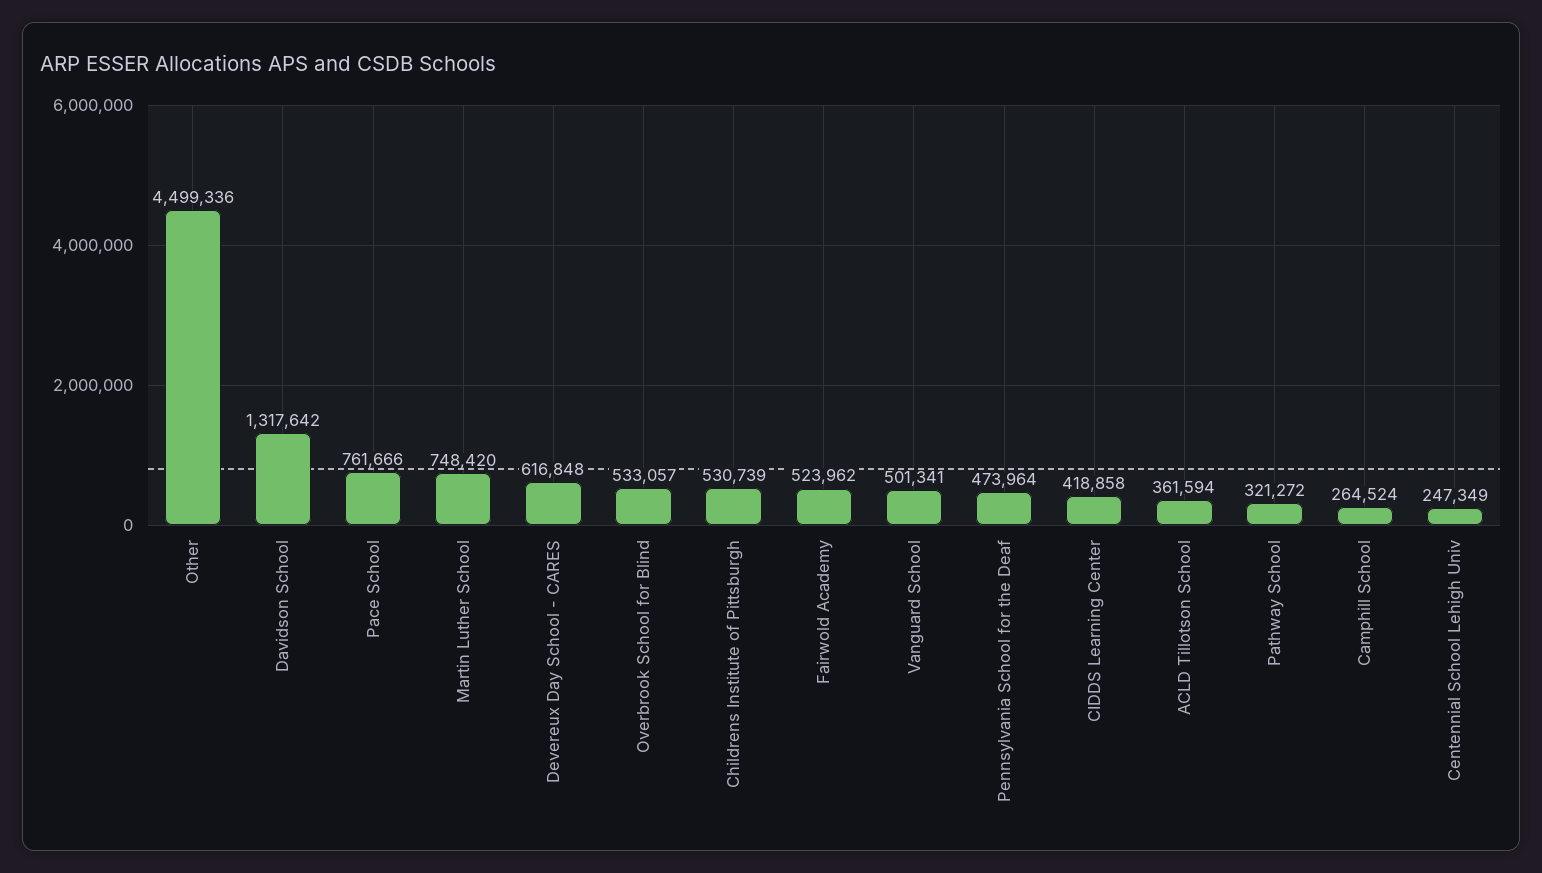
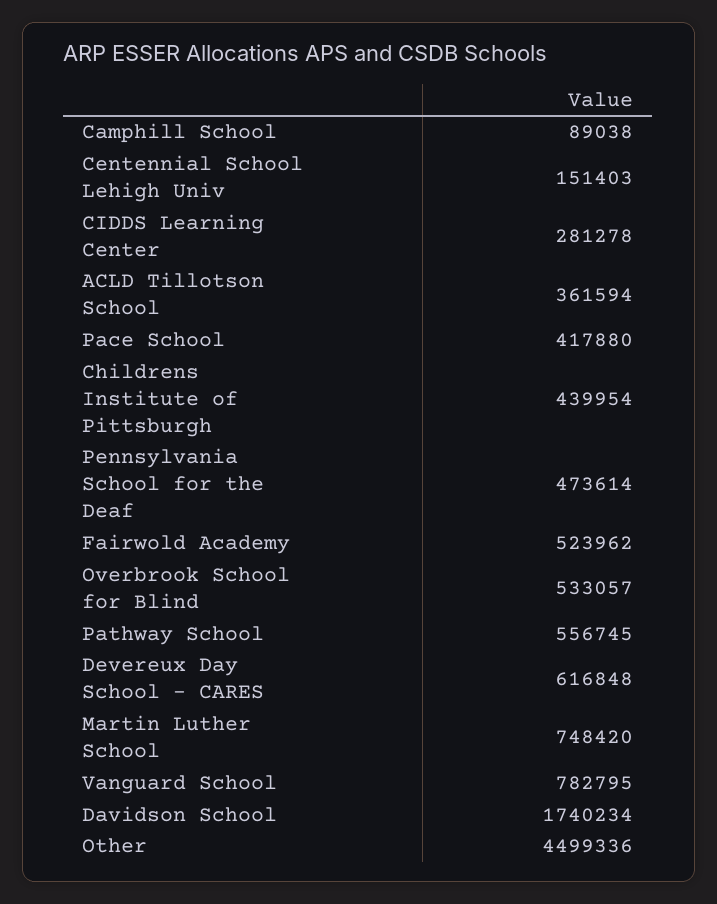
  {
    "Other": 4499336,
-   "Davidson School": 1317642,
+   "Davidson School": 1740234,
-   "Pace School": 761666,
+   "Pace School": 417880,
    "Martin Luther School": 748420,
    "Devereux Day School - CARES": 616848,
    "Overbrook School for Blind": 533057,
-   "Childrens Institute of Pittsburgh": 530739,
+   "Childrens Institute of Pittsburgh": 439954,
    "Fairwold Academy": 523962,
-   "Vanguard School": 501341,
+   "Vanguard School": 782795,
-   "Pennsylvania School for the Deaf": 473964,
+   "Pennsylvania School for the Deaf": 473614,
-   "CIDDS Learning Center": 418858,
+   "CIDDS Learning Center": 281278,
    "ACLD Tillotson School": 361594,
-   "Pathway School": 321272,
+   "Pathway School": 556745,
-   "Camphill School": 264524,
+   "Camphill School": 89038,
-   "Centennial School Lehigh Univ": 247349
+   "Centennial School Lehigh Univ": 151403
  }

